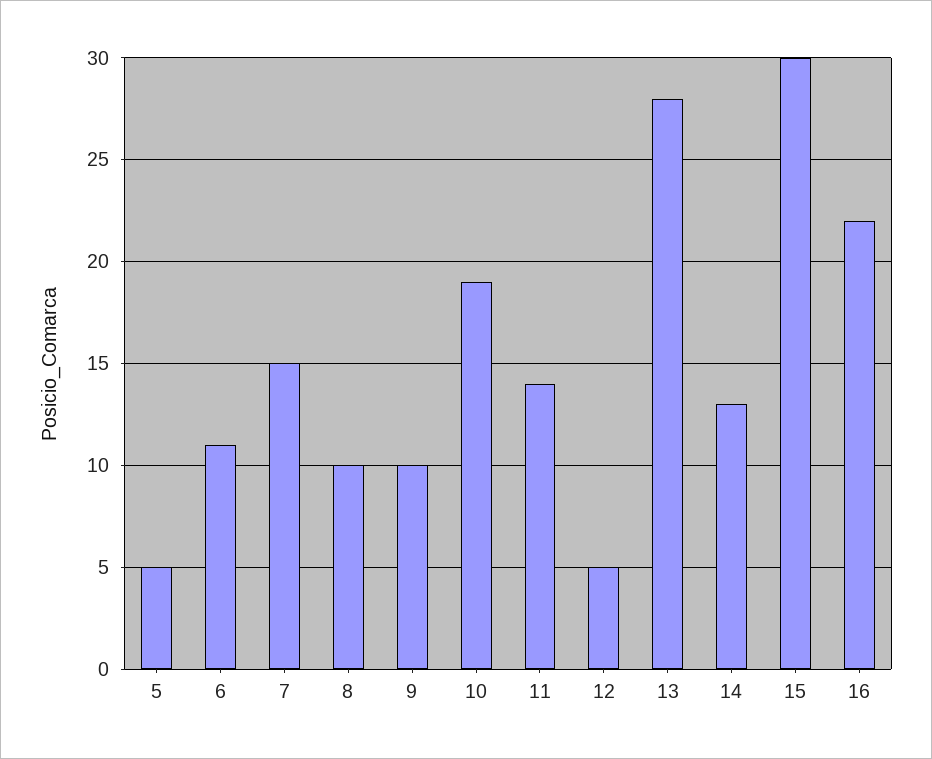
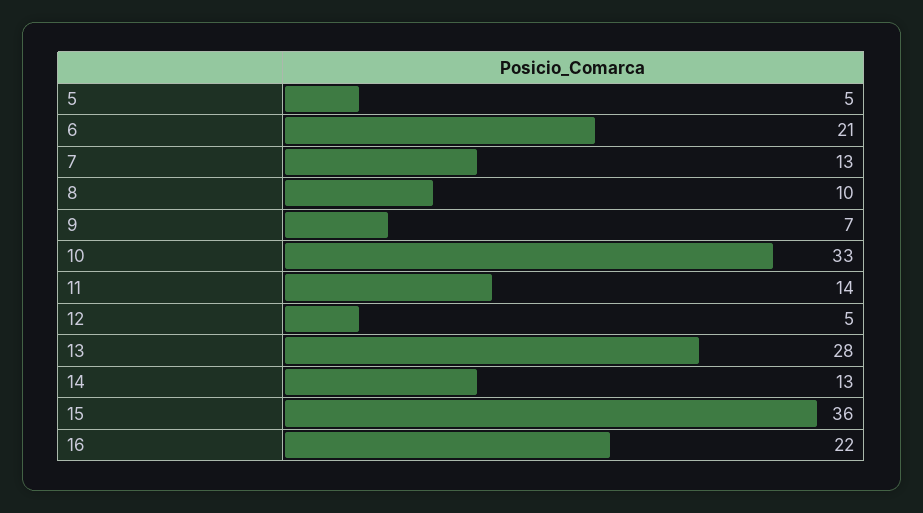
  {
    "5": 5,
-   "6": 11,
+   "6": 21,
-   "7": 15,
+   "7": 13,
    "8": 10,
-   "9": 10,
+   "9": 7,
-   "10": 19,
+   "10": 33,
    "11": 14,
    "12": 5,
    "13": 28,
    "14": 13,
-   "15": 30,
+   "15": 36,
    "16": 22
  }

